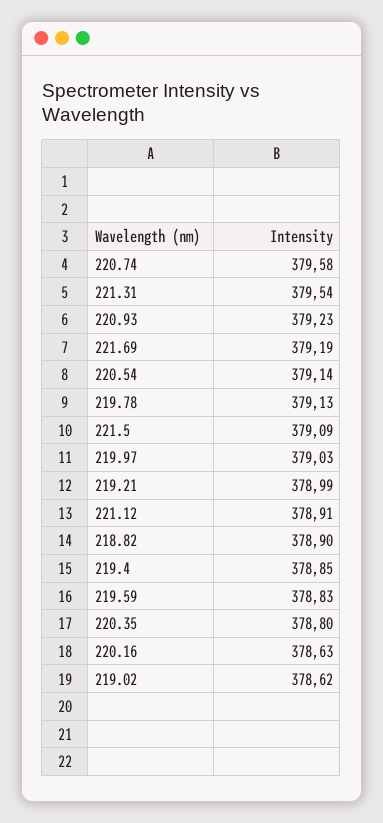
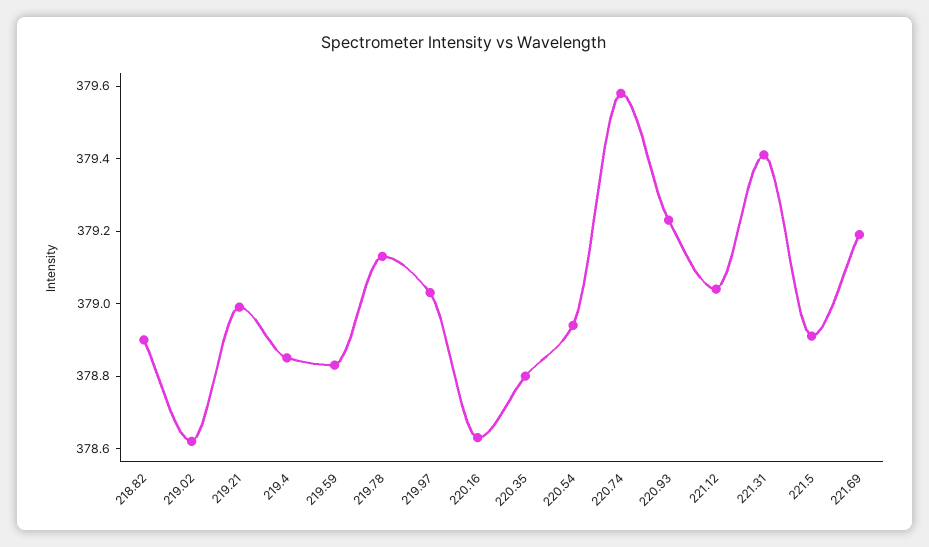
  {
    "220.74": 379.58,
-   "221.31": 379.54,
+   "221.31": 379.4,
    "220.93": 379.23,
    "221.69": 379.19,
-   "220.54": 379.14,
+   "220.54": 378.95,
    "219.78": 379.13,
-   "221.5": 379.09,
+   "221.5": 378.9,
    "219.97": 379.03,
    "219.21": 378.99,
-   "221.12": 378.91,
+   "221.12": 379.05,
    "218.82": 378.9,
    "219.4": 378.85,
    "219.59": 378.83,
    "220.35": 378.8,
    "220.16": 378.63,
    "219.02": 378.62
  }

